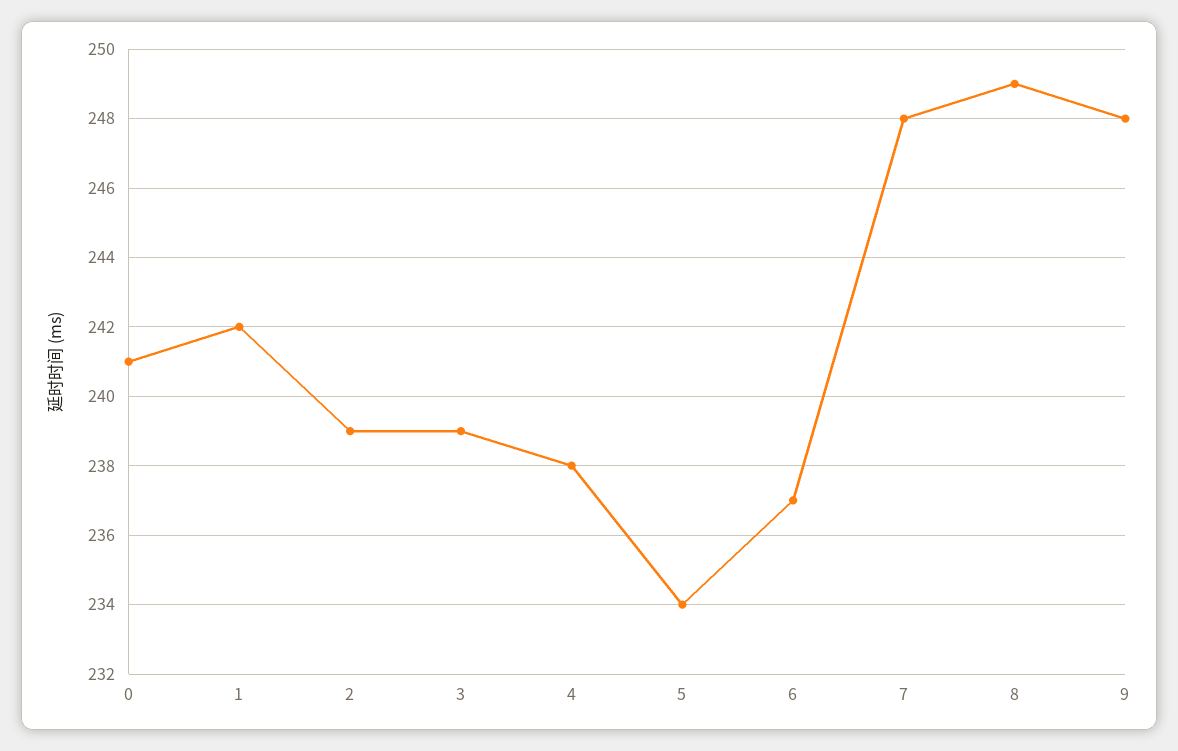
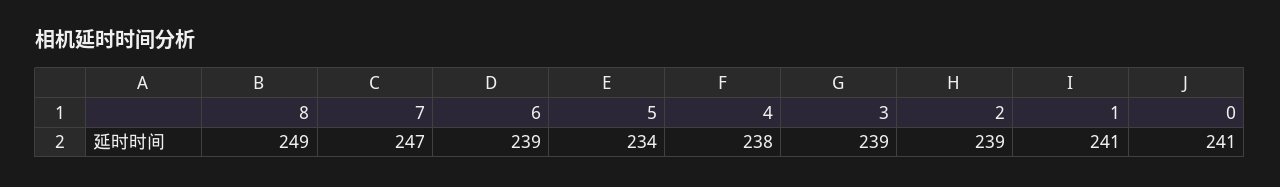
  {
    "0": 241,
-   "1": 242,
+   "1": 241,
    "2": 239,
    "3": 239,
    "4": 238,
    "5": 234,
-   "6": 237,
+   "6": 239,
-   "7": 248,
+   "7": 247,
-   "8": 249,
+   "8": 249
-   "9": 248
  }

